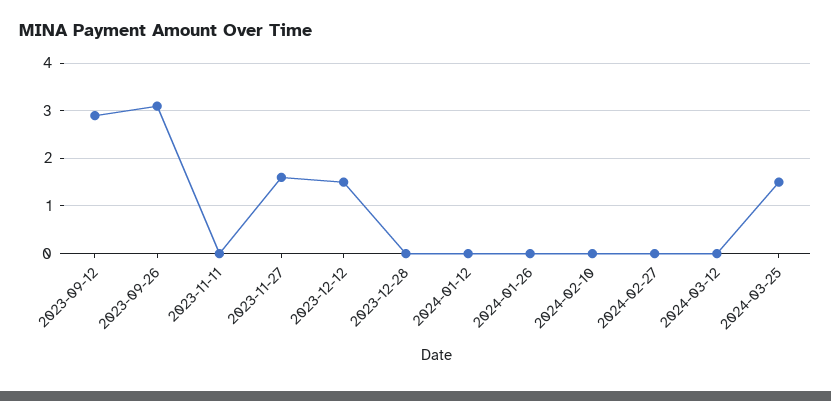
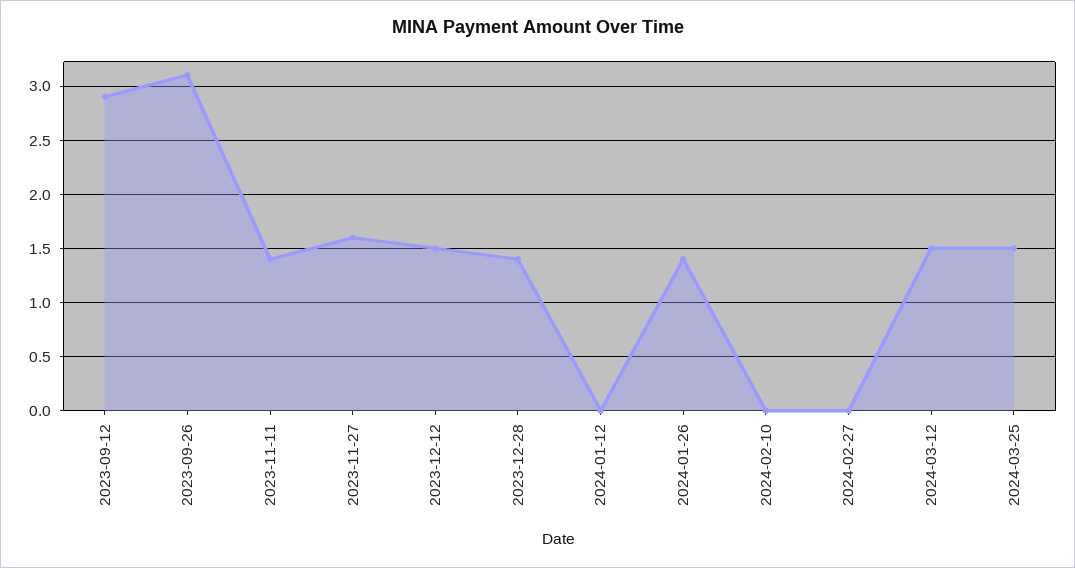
  {
    "2023-09-12": 2.9,
    "2023-09-26": 3.1,
-   "2023-11-11": 0,
+   "2023-11-11": 1.4,
    "2023-11-27": 1.6,
    "2023-12-12": 1.5,
-   "2023-12-28": 0,
+   "2023-12-28": 1.4,
    "2024-01-12": 0,
-   "2024-01-26": 0,
+   "2024-01-26": 1.4,
    "2024-02-10": 0,
    "2024-02-27": 0,
-   "2024-03-12": 0,
+   "2024-03-12": 1.5,
    "2024-03-25": 1.5
  }

